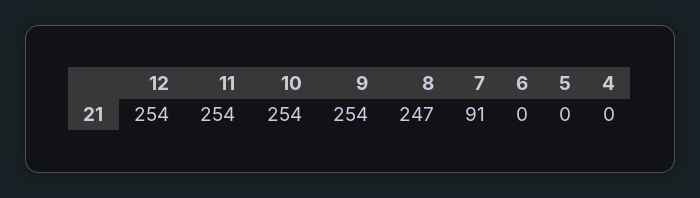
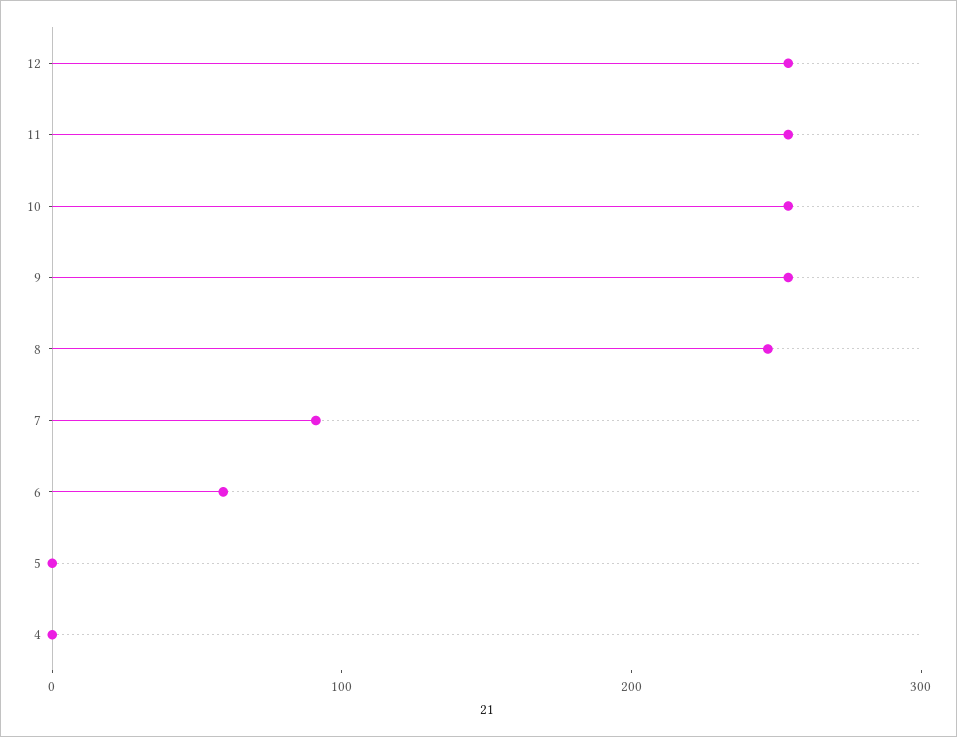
  {
    "12": 254,
    "11": 254,
    "10": 254,
    "9": 254,
    "8": 247,
    "7": 91,
-   "6": 0,
+   "6": 60,
    "5": 0,
    "4": 0
  }

